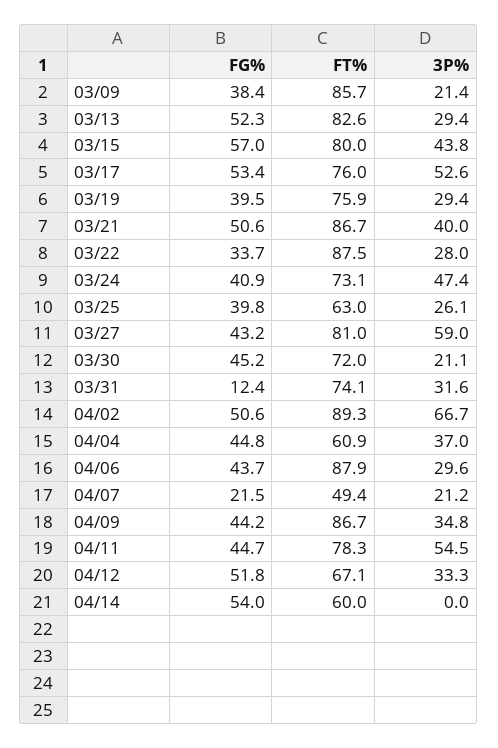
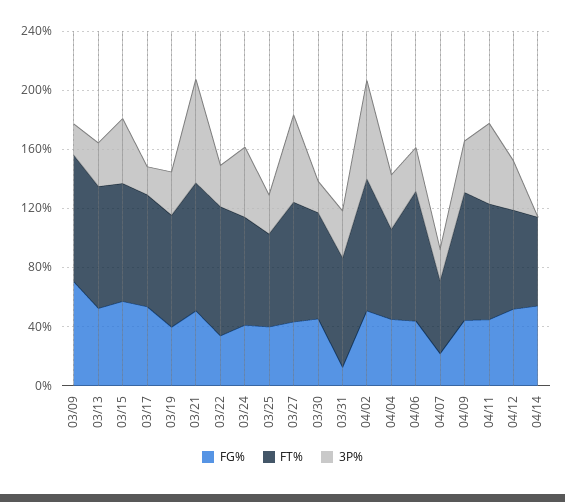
  {
    "FG%": {
-     "03/09": 38.4,
+     "03/09": 70,
      "03/13": 52.3,
      "03/15": 57,
      "03/17": 53.4,
      "03/19": 39.5,
      "03/21": 50.6,
      "03/22": 33.7,
      "03/24": 40.9,
      "03/25": 39.8,
      "03/27": 43.2,
      "03/30": 45.2,
      "03/31": 12.4,
      "04/02": 50.6,
      "04/04": 44.8,
      "04/06": 43.7,
      "04/07": 21.5,
      "04/09": 44.2,
      "04/11": 44.7,
      "04/12": 51.8,
      "04/14": 54
    },
    "FT%": {
      "03/09": 85.7,
      "03/13": 82.6,
      "03/15": 80,
      "03/17": 76,
      "03/19": 75.9,
      "03/21": 86.7,
      "03/22": 87.5,
      "03/24": 73.1,
      "03/25": 63,
      "03/27": 81,
      "03/30": 72,
      "03/31": 74.1,
      "04/02": 89.3,
      "04/04": 60.9,
      "04/06": 87.9,
      "04/07": 49.4,
      "04/09": 86.7,
      "04/11": 78.3,
      "04/12": 67.1,
      "04/14": 60
    },
    "3P%": {
      "03/09": 21.4,
      "03/13": 29.4,
      "03/15": 43.8,
-     "03/17": 52.6,
+     "03/17": 20,
      "03/19": 29.4,
-     "03/21": 40,
+     "03/21": 70,
      "03/22": 28,
      "03/24": 47.4,
      "03/25": 26.1,
      "03/27": 59,
      "03/30": 21.1,
      "03/31": 31.6,
      "04/02": 66.7,
      "04/04": 37,
      "04/06": 29.6,
      "04/07": 21.2,
      "04/09": 34.8,
      "04/11": 54.5,
      "04/12": 33.3,
      "04/14": 0
    }
  }

